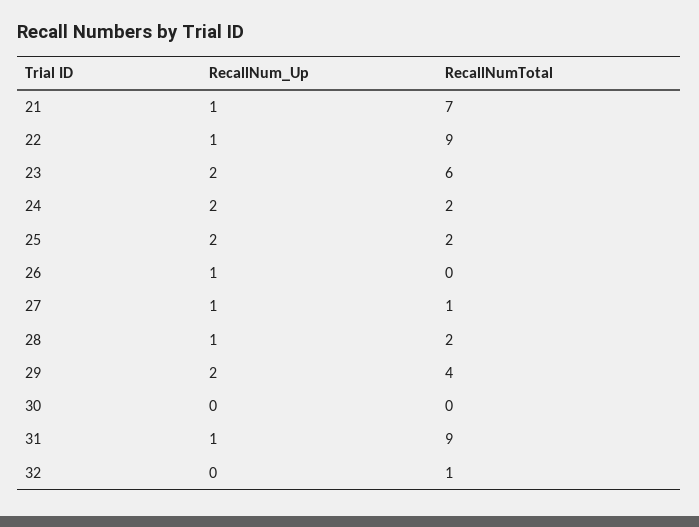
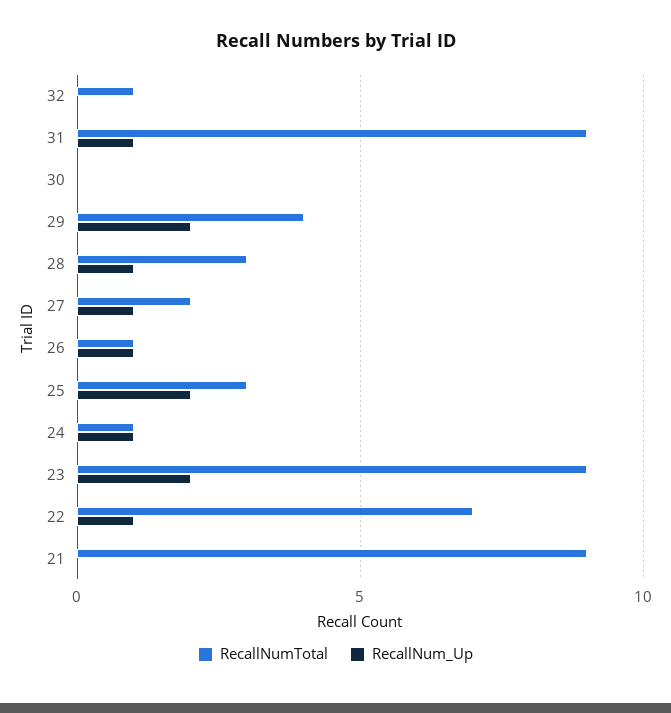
  {
    "RecallNum_Up": {
-     "21": 1,
+     "21": 0,
      "22": 1,
      "23": 2,
-     "24": 2,
+     "24": 1,
      "25": 2,
      "26": 1,
      "27": 1,
      "28": 1,
      "29": 2,
      "30": 0,
      "31": 1,
      "32": 0
    },
    "RecallNumTotal": {
-     "21": 7,
+     "21": 9,
-     "22": 9,
+     "22": 7,
-     "23": 6,
+     "23": 9,
-     "24": 2,
+     "24": 1,
-     "25": 2,
+     "25": 3,
-     "26": 0,
+     "26": 1,
-     "27": 1,
+     "27": 2,
-     "28": 2,
+     "28": 3,
      "29": 4,
      "30": 0,
      "31": 9,
      "32": 1
    }
  }

